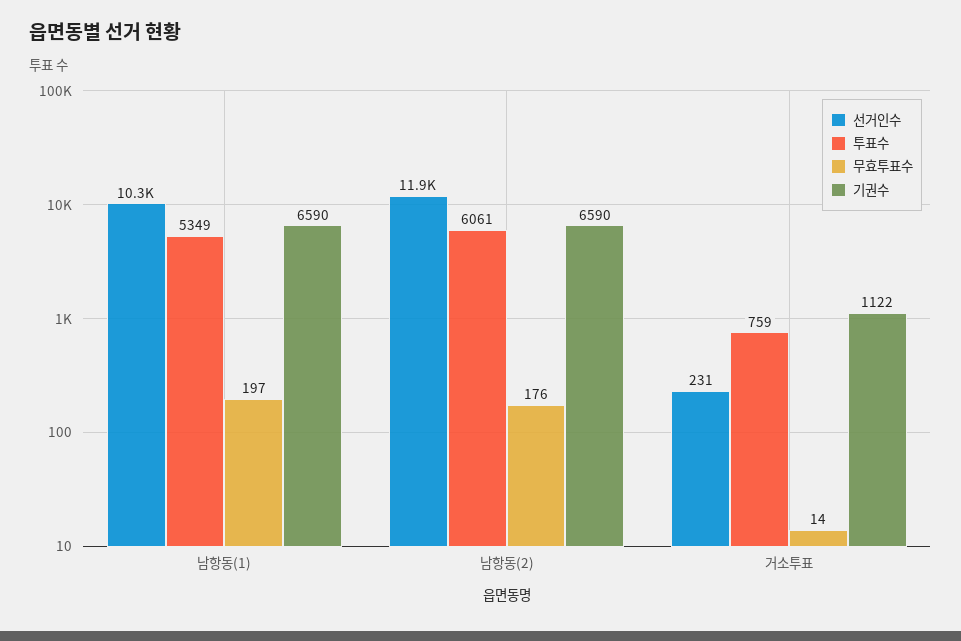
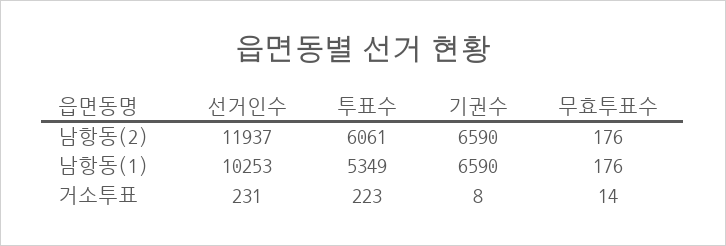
  {
    "선거인수": {
      "남항동(1)": 10253,
      "남항동(2)": 11937,
      "거소투표": 231
    },
    "투표수": {
      "남항동(1)": 5349,
      "남항동(2)": 6061,
-     "거소투표": 759
+     "거소투표": 223
    },
    "무효투표수": {
-     "남항동(1)": 197,
+     "남항동(1)": 176,
      "남항동(2)": 176,
      "거소투표": 14
    },
    "기권수": {
      "남항동(1)": 6590,
      "남항동(2)": 6590,
-     "거소투표": 1122
+     "거소투표": 8
    }
  }

